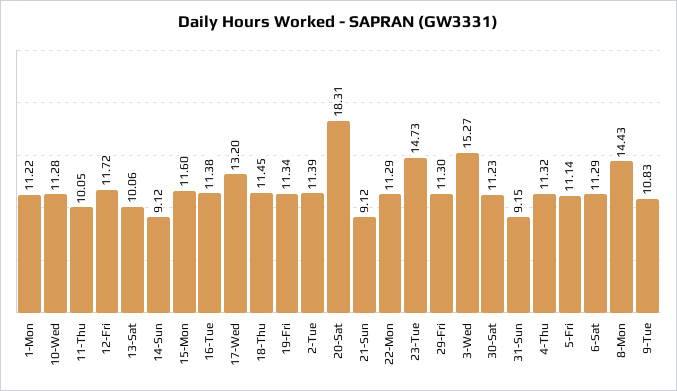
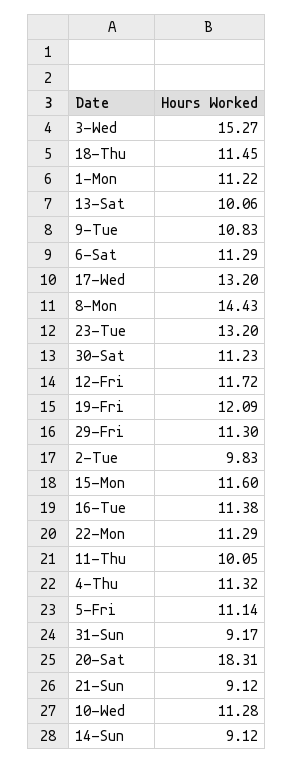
  {
    "1-Mon": 11.22,
    "10-Wed": 11.28,
    "11-Thu": 10.05,
    "12-Fri": 11.72,
    "13-Sat": 10.06,
    "14-Sun": 9.12,
    "15-Mon": 11.6,
    "16-Tue": 11.38,
    "17-Wed": 13.2,
    "18-Thu": 11.45,
-   "19-Fri": 11.34,
+   "19-Fri": 12.09,
-   "2-Tue": 11.39,
+   "2-Tue": 9.83,
    "20-Sat": 18.31,
    "21-Sun": 9.12,
    "22-Mon": 11.29,
-   "23-Tue": 14.73,
+   "23-Tue": 13.2,
    "29-Fri": 11.3,
    "3-Wed": 15.27,
    "30-Sat": 11.23,
-   "31-Sun": 9.15,
+   "31-Sun": 9.17,
    "4-Thu": 11.32,
    "5-Fri": 11.14,
    "6-Sat": 11.29,
    "8-Mon": 14.43,
    "9-Tue": 10.83
  }

